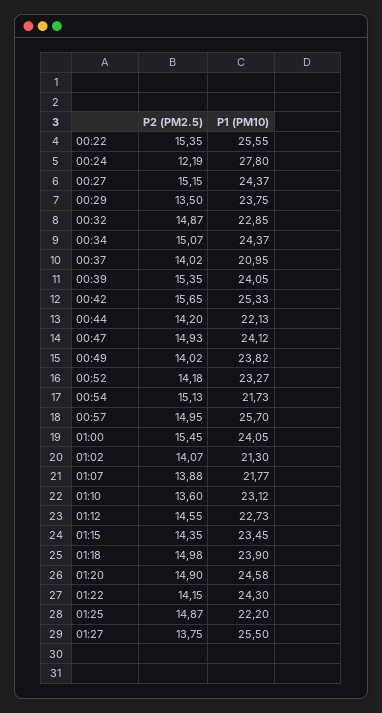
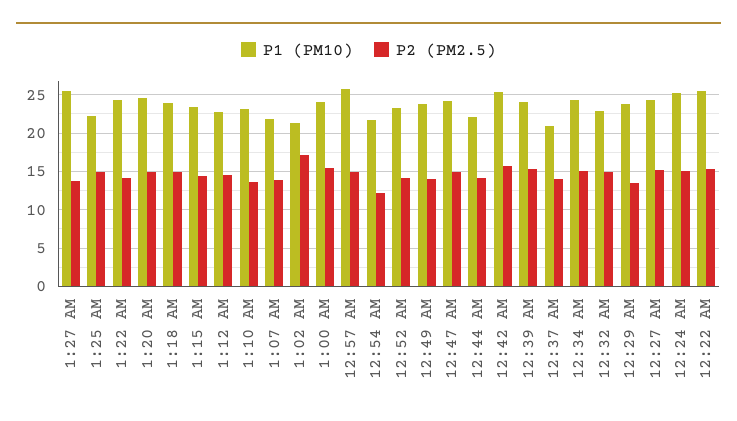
  {
    "P2 (PM2.5)": {
      "00:22": 15.35,
-     "00:24": 12.19,
+     "00:24": 15,
      "00:27": 15.15,
      "00:29": 13.5,
      "00:32": 14.87,
      "00:34": 15.07,
      "00:37": 14.02,
      "00:39": 15.35,
      "00:42": 15.65,
      "00:44": 14.2,
      "00:47": 14.93,
      "00:49": 14.02,
      "00:52": 14.18,
-     "00:54": 15.13,
+     "00:54": 12,
      "00:57": 14.95,
      "01:00": 15.45,
-     "01:02": 14.07,
+     "01:02": 17,
      "01:07": 13.88,
      "01:10": 13.6,
      "01:12": 14.55,
      "01:15": 14.35,
      "01:18": 14.98,
      "01:20": 14.9,
      "01:22": 14.15,
      "01:25": 14.87,
      "01:27": 13.75
    },
    "P1 (PM10)": {
      "00:22": 25.55,
-     "00:24": 27.8,
+     "00:24": 25,
      "00:27": 24.37,
      "00:29": 23.75,
      "00:32": 22.85,
      "00:34": 24.37,
      "00:37": 20.95,
      "00:39": 24.05,
      "00:42": 25.33,
      "00:44": 22.13,
      "00:47": 24.12,
      "00:49": 23.82,
      "00:52": 23.27,
      "00:54": 21.73,
      "00:57": 25.7,
      "01:00": 24.05,
      "01:02": 21.3,
      "01:07": 21.77,
      "01:10": 23.12,
      "01:12": 22.73,
      "01:15": 23.45,
      "01:18": 23.9,
      "01:20": 24.58,
      "01:22": 24.3,
      "01:25": 22.2,
      "01:27": 25.5
    }
  }

